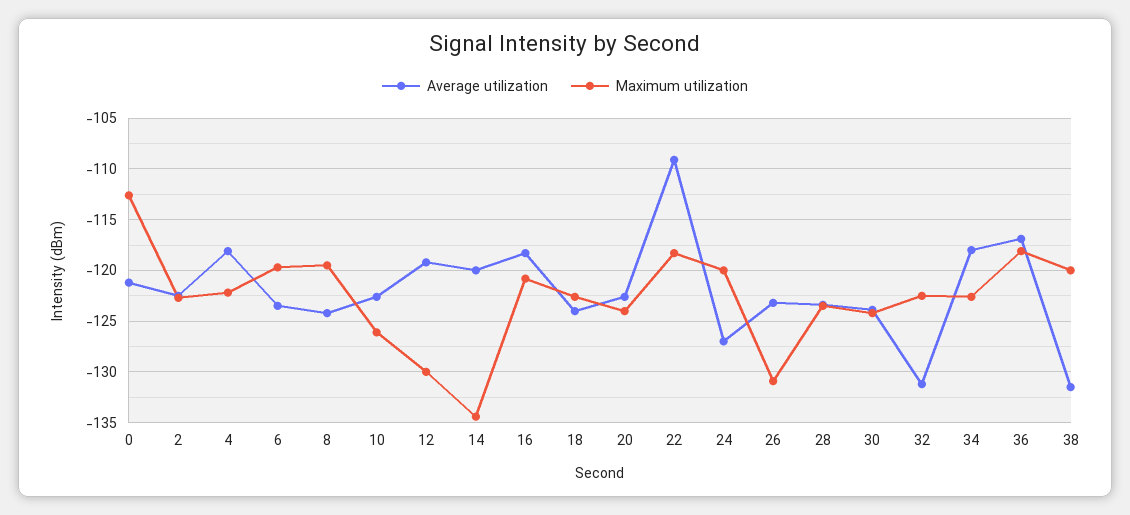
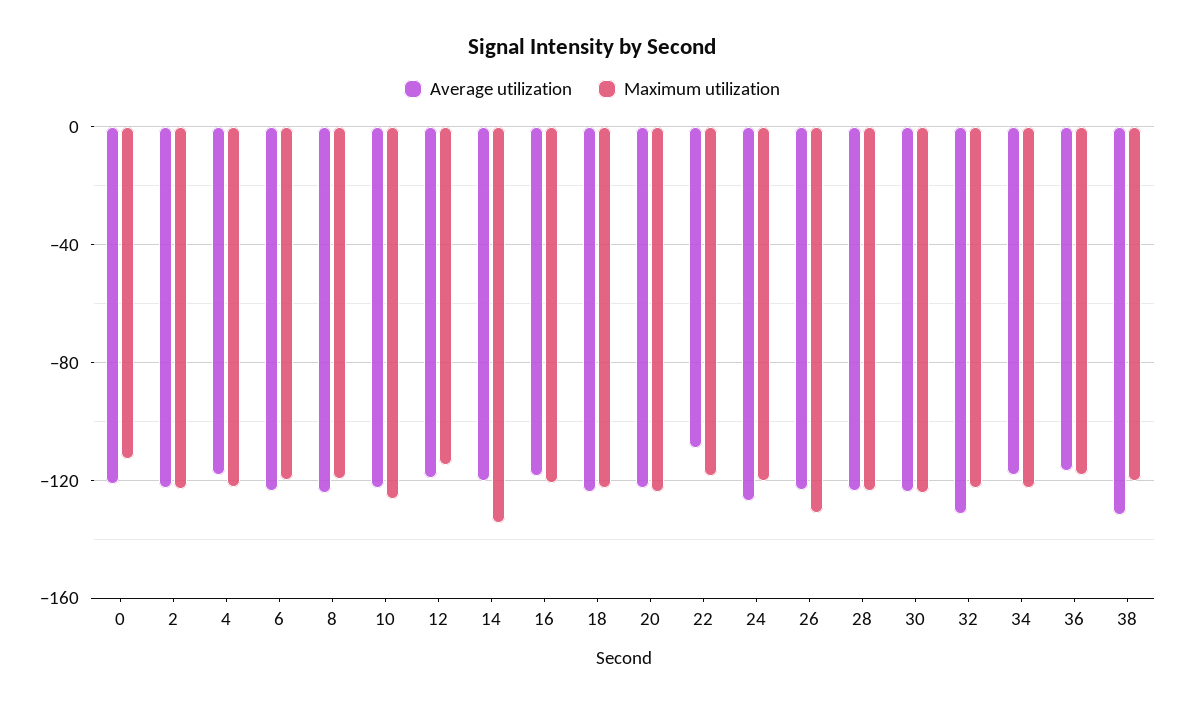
  {
    "Average utilization": {
      "0": -121,
      "2": -123,
      "4": -118,
      "6": -124,
      "8": -124,
      "10": -123,
      "12": -119,
      "14": -120,
      "16": -118,
      "18": -124,
      "20": -123,
      "22": -109,
      "24": -127,
      "26": -123,
      "28": -123,
      "30": -124,
      "32": -131,
      "34": -118,
      "36": -117,
      "38": -132
    },
    "Maximum utilization": {
      "0": -113,
      "2": -123,
      "4": -122,
      "6": -120,
      "8": -120,
      "10": -126,
-     "12": -130,
+     "12": -115,
      "14": -134,
      "16": -121,
      "18": -123,
      "20": -124,
      "22": -118,
      "24": -120,
      "26": -131,
      "28": -124,
      "30": -124,
      "32": -123,
      "34": -123,
      "36": -118,
      "38": -120
    }
  }

